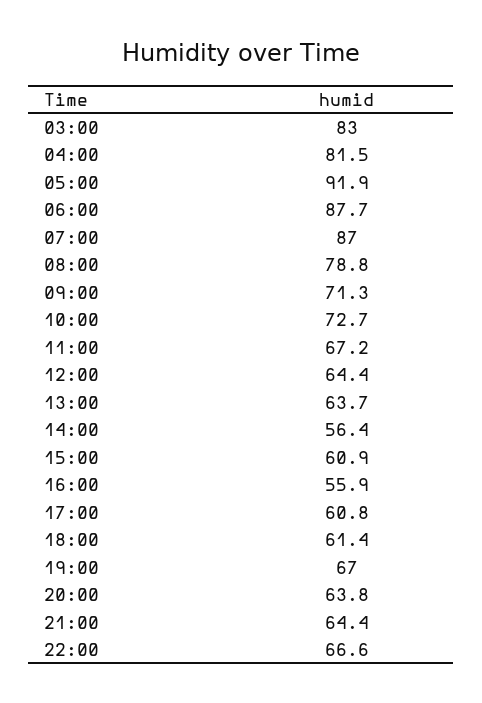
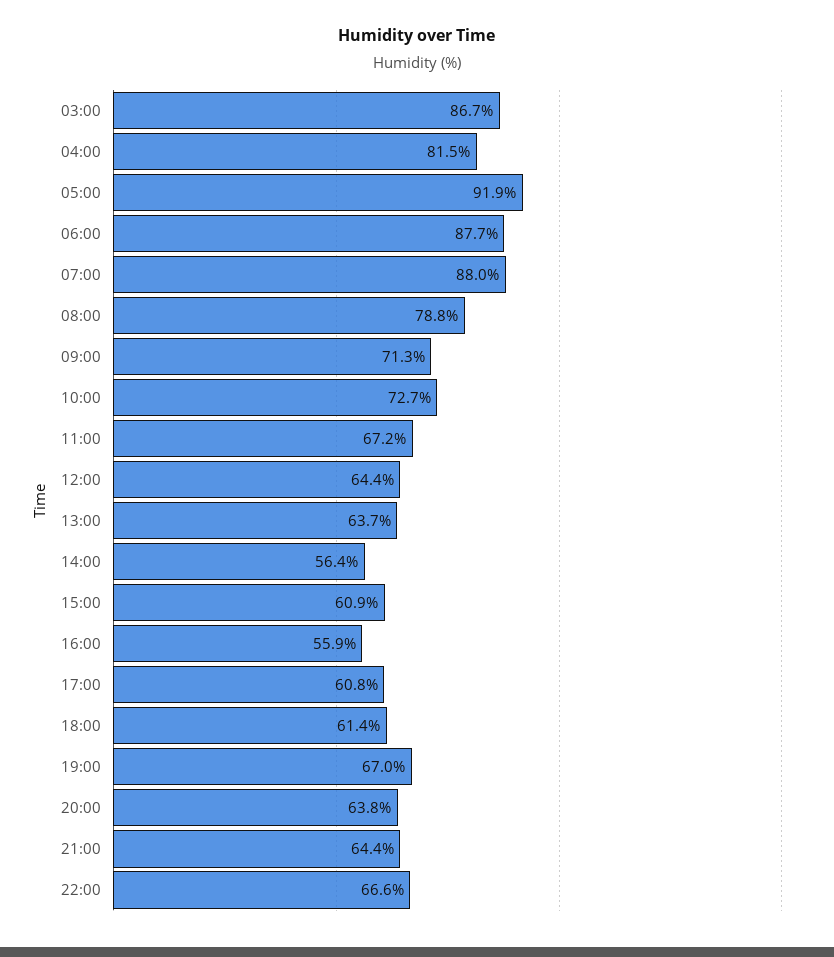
  {
-   "03:00": 83,
+   "03:00": 86.7,
    "04:00": 81.5,
    "05:00": 91.9,
    "06:00": 87.7,
-   "07:00": 87,
+   "07:00": 88,
    "08:00": 78.8,
    "09:00": 71.3,
    "10:00": 72.7,
    "11:00": 67.2,
    "12:00": 64.4,
    "13:00": 63.7,
    "14:00": 56.4,
    "15:00": 60.9,
    "16:00": 55.9,
    "17:00": 60.8,
    "18:00": 61.4,
    "19:00": 67,
    "20:00": 63.8,
    "21:00": 64.4,
    "22:00": 66.6
  }

